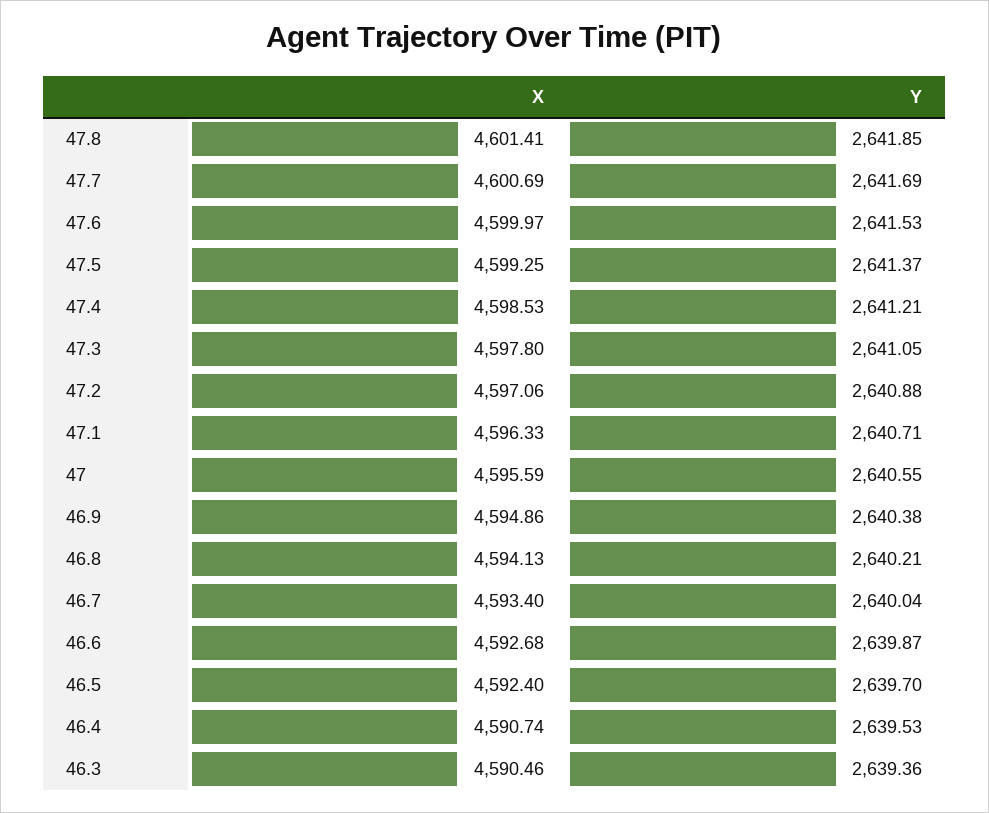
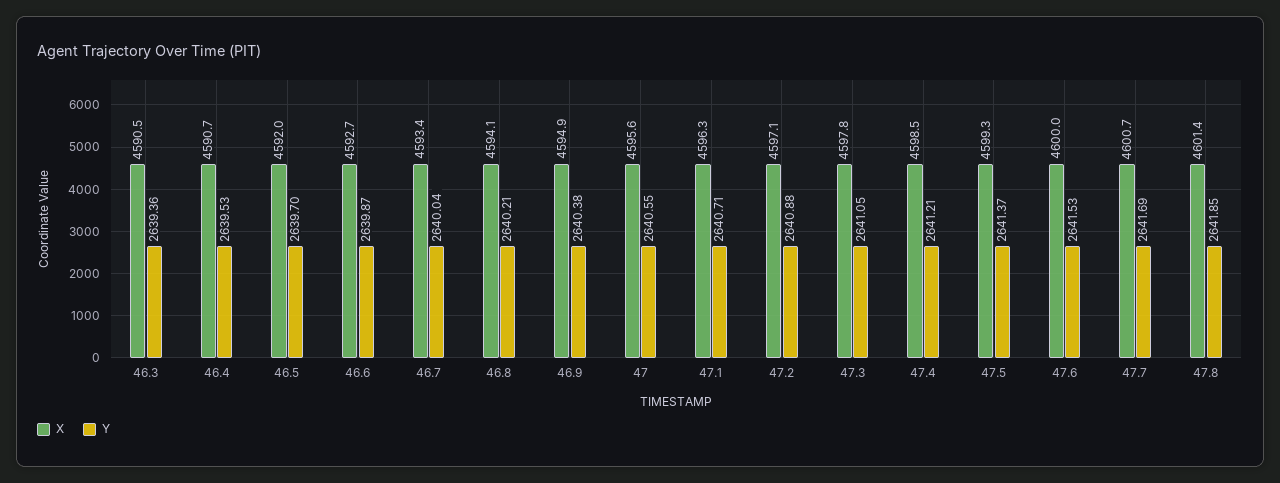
  {
    "X": {
      "47.8": 4601.41,
      "47.7": 4600.69,
      "47.6": 4599.97,
      "47.5": 4599.25,
      "47.4": 4598.53,
      "47.3": 4597.8,
      "47.2": 4597.06,
      "47.1": 4596.33,
      "47": 4595.59,
      "46.9": 4594.86,
      "46.8": 4594.13,
      "46.7": 4593.4,
      "46.6": 4592.68,
-     "46.5": 4592.4,
+     "46.5": 4592,
      "46.4": 4590.74,
      "46.3": 4590.46
    },
    "Y": {
      "47.8": 2641.85,
      "47.7": 2641.69,
      "47.6": 2641.53,
      "47.5": 2641.37,
      "47.4": 2641.21,
      "47.3": 2641.05,
      "47.2": 2640.88,
      "47.1": 2640.71,
      "47": 2640.55,
      "46.9": 2640.38,
      "46.8": 2640.21,
      "46.7": 2640.04,
      "46.6": 2639.87,
      "46.5": 2639.7,
      "46.4": 2639.53,
      "46.3": 2639.36
    }
  }

